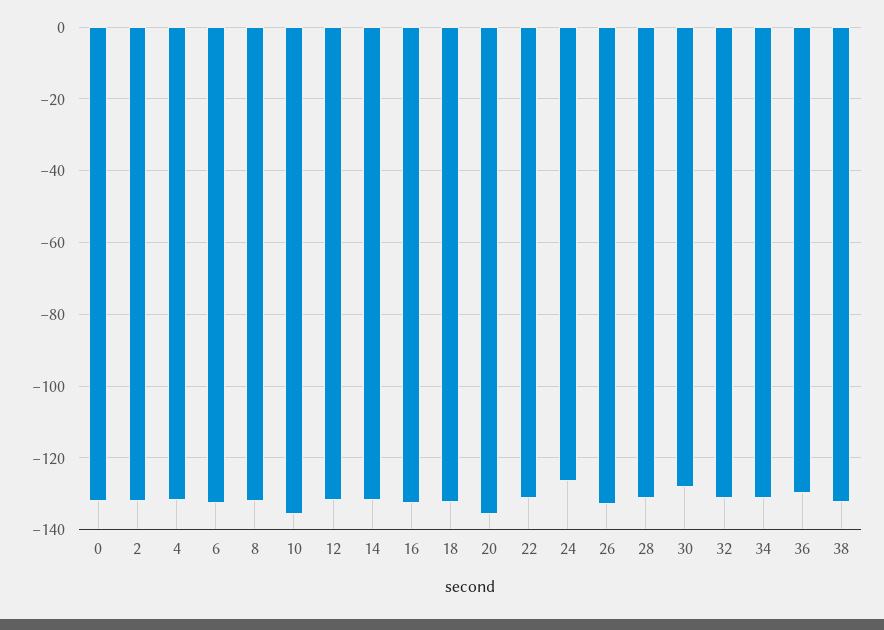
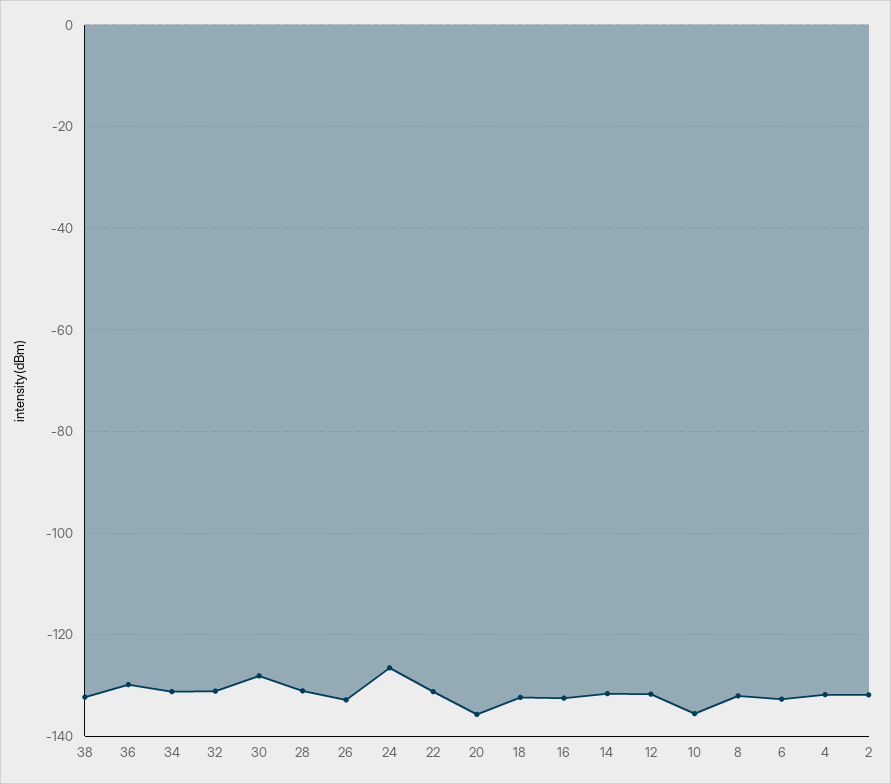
  {
-   "0": -132,
    "2": -132,
    "4": -132,
    "6": -132,
    "8": -132,
    "10": -136,
    "12": -132,
    "14": -132,
    "16": -132,
    "18": -132,
    "20": -136,
    "22": -132,
    "24": -126,
    "26": -132,
    "28": -132,
    "30": -128,
    "32": -132,
    "34": -132,
    "36": -130,
    "38": -132
  }

